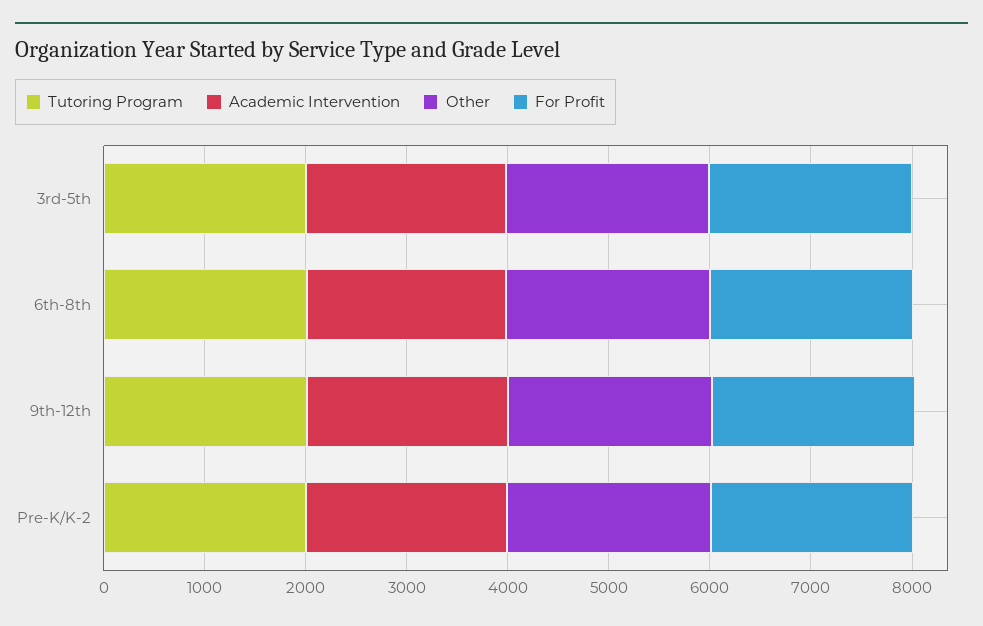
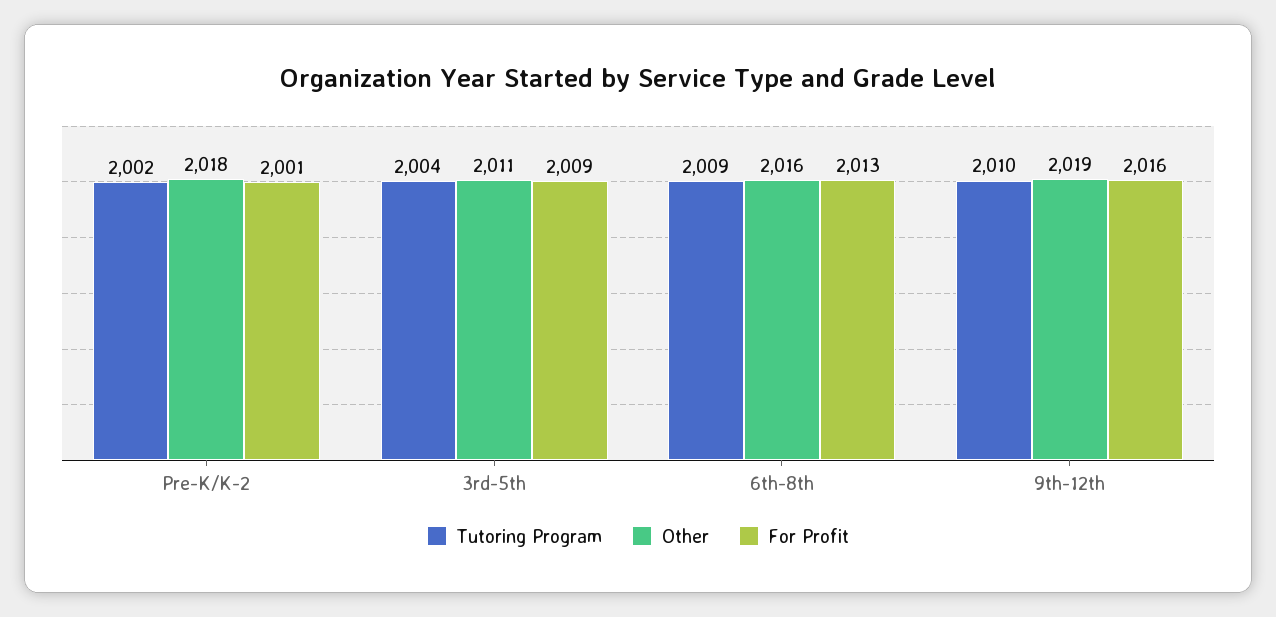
  {
    "Tutoring Program": {
      "3rd-5th": 2004,
      "6th-8th": 2009,
      "9th-12th": 2010,
      "Pre-K/K-2": 2002
    },
-   "Academic Intervention": {
-     "3rd-5th": 2000,
-     "6th-8th": 2000,
-     "9th-12th": 2000,
-     "Pre-K/K-2": 2000
-   },
    "Other": {
      "3rd-5th": 2011,
      "6th-8th": 2016,
      "9th-12th": 2019,
      "Pre-K/K-2": 2018
    },
    "For Profit": {
      "3rd-5th": 2009,
      "6th-8th": 2013,
      "9th-12th": 2016,
      "Pre-K/K-2": 2001
    }
  }

